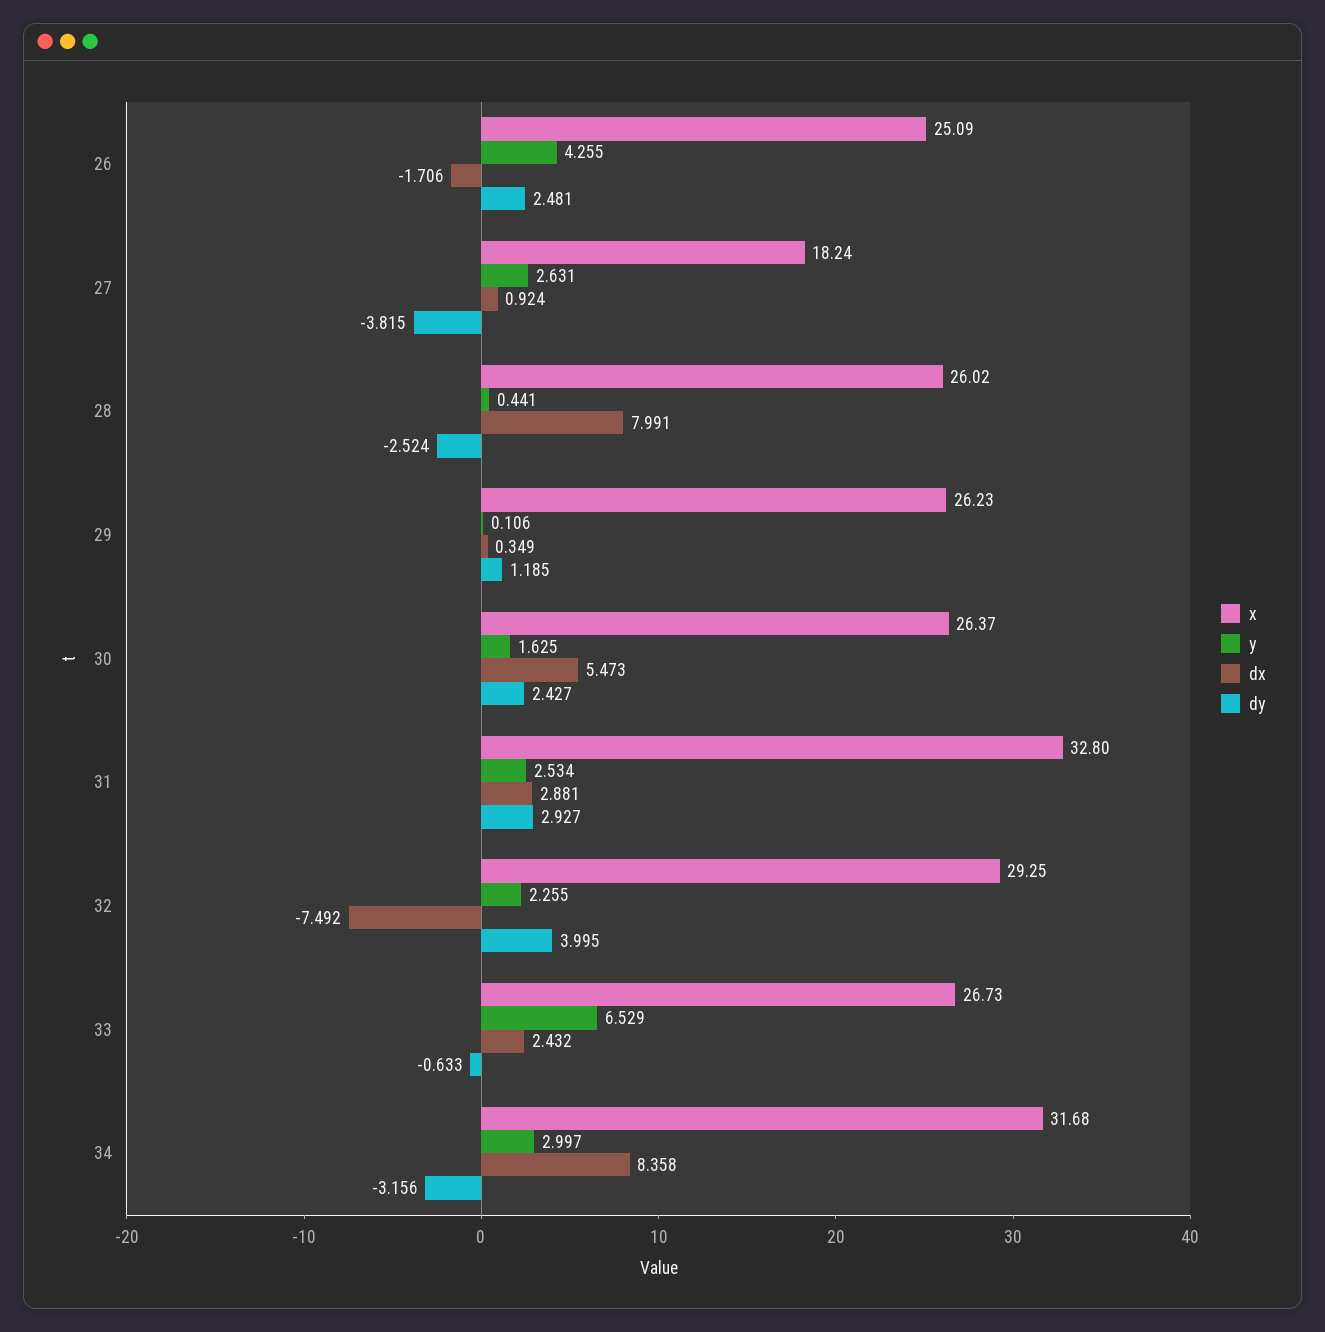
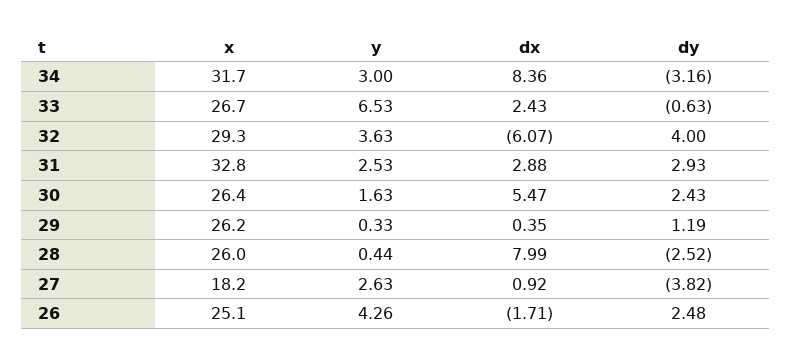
  {
    "x": {
      "26": 25.09,
      "27": 18.24,
      "28": 26.02,
      "29": 26.23,
      "30": 26.37,
      "31": 32.8,
      "32": 29.25,
      "33": 26.73,
      "34": 31.68
    },
    "y": {
      "26": 4.255,
      "27": 2.631,
      "28": 0.441,
-     "29": 0.106,
+     "29": 0.33,
      "30": 1.625,
      "31": 2.534,
-     "32": 2.255,
+     "32": 3.63,
      "33": 6.529,
      "34": 2.997
    },
    "dx": {
      "26": -1.706,
      "27": 0.924,
      "28": 7.991,
      "29": 0.349,
      "30": 5.473,
      "31": 2.881,
-     "32": -7.492,
+     "32": -6.07,
      "33": 2.432,
      "34": 8.358
    },
    "dy": {
      "26": 2.481,
      "27": -3.815,
      "28": -2.524,
      "29": 1.185,
      "30": 2.427,
      "31": 2.927,
      "32": 3.995,
      "33": -0.633,
      "34": -3.156
    }
  }

